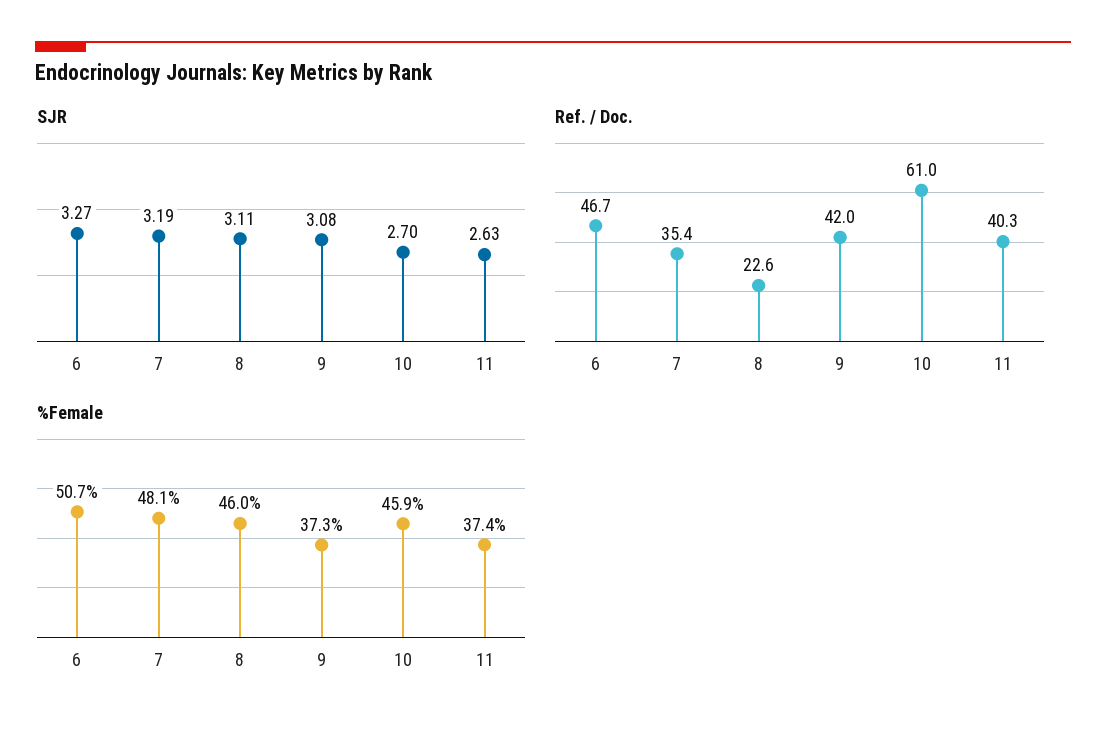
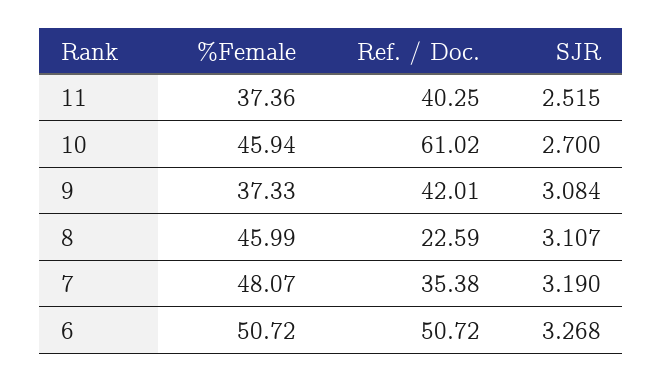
  {
    "SJR": {
      "6": 3.268,
      "7": 3.19,
      "8": 3.107,
      "9": 3.084,
      "10": 2.7,
-     "11": 2.63
+     "11": 2.515
    },
    "Ref. / Doc.": {
-     "6": 46.7,
+     "6": 50.72,
      "7": 35.38,
      "8": 22.59,
      "9": 42.01,
      "10": 61.02,
      "11": 40.25
    },
    "%Female": {
      "6": 50.72,
      "7": 48.07,
      "8": 45.99,
      "9": 37.33,
      "10": 45.94,
      "11": 37.36
    }
  }

